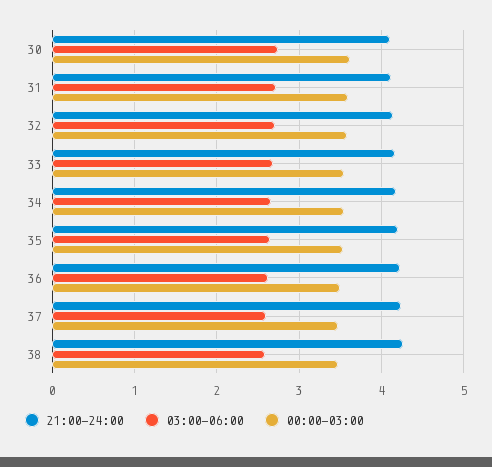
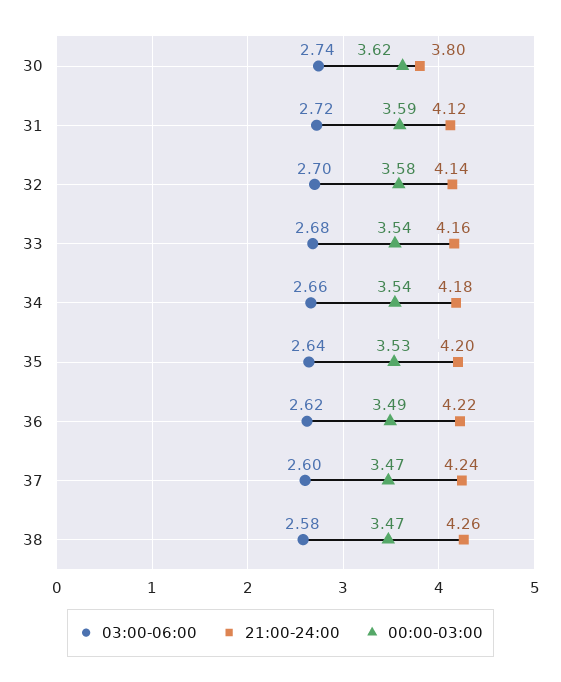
  {
    "21:00-24:00": {
-     "30": 4.1,
+     "30": 3.8,
      "31": 4.12,
      "32": 4.14,
      "33": 4.16,
      "34": 4.18,
      "35": 4.2,
      "36": 4.22,
      "37": 4.24,
      "38": 4.26
    },
    "03:00-06:00": {
      "30": 2.74,
      "31": 2.72,
      "32": 2.7,
      "33": 2.68,
      "34": 2.66,
      "35": 2.64,
      "36": 2.62,
      "37": 2.6,
      "38": 2.58
    },
    "00:00-03:00": {
      "30": 3.62,
      "31": 3.59,
      "32": 3.58,
      "33": 3.54,
      "34": 3.54,
      "35": 3.53,
      "36": 3.49,
      "37": 3.47,
      "38": 3.47
    }
  }

